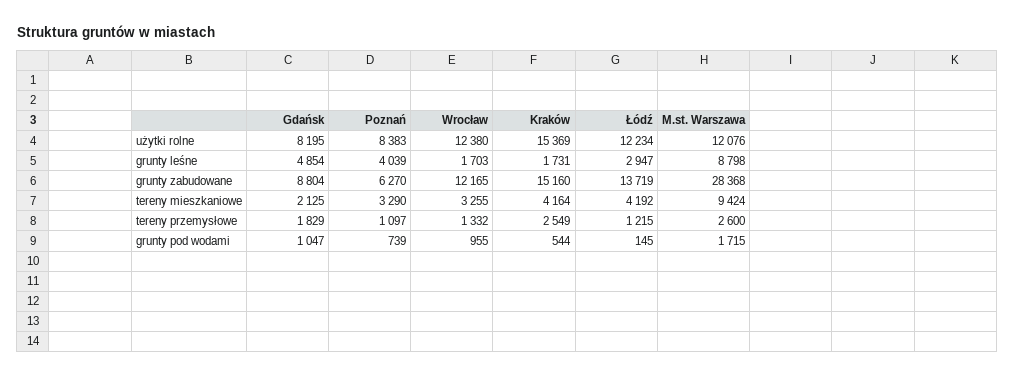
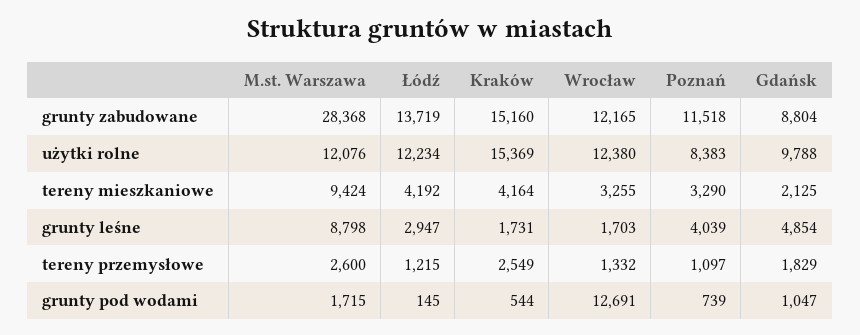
  {
    "Gdańsk": {
-     "użytki rolne": 8195,
+     "użytki rolne": 9788,
      "grunty leśne": 4854,
      "grunty zabudowane": 8804,
      "tereny mieszkaniowe": 2125,
      "tereny przemysłowe": 1829,
      "grunty pod wodami": 1047
    },
    "Poznań": {
      "użytki rolne": 8383,
      "grunty leśne": 4039,
-     "grunty zabudowane": 6270,
+     "grunty zabudowane": 11518,
      "tereny mieszkaniowe": 3290,
      "tereny przemysłowe": 1097,
      "grunty pod wodami": 739
    },
    "Wrocław": {
      "użytki rolne": 12380,
      "grunty leśne": 1703,
      "grunty zabudowane": 12165,
      "tereny mieszkaniowe": 3255,
      "tereny przemysłowe": 1332,
-     "grunty pod wodami": 955
+     "grunty pod wodami": 12691
    },
    "Kraków": {
      "użytki rolne": 15369,
      "grunty leśne": 1731,
      "grunty zabudowane": 15160,
      "tereny mieszkaniowe": 4164,
      "tereny przemysłowe": 2549,
      "grunty pod wodami": 544
    },
    "Łódź": {
      "użytki rolne": 12234,
      "grunty leśne": 2947,
      "grunty zabudowane": 13719,
      "tereny mieszkaniowe": 4192,
      "tereny przemysłowe": 1215,
      "grunty pod wodami": 145
    },
    "M.st. Warszawa": {
      "użytki rolne": 12076,
      "grunty leśne": 8798,
      "grunty zabudowane": 28368,
      "tereny mieszkaniowe": 9424,
      "tereny przemysłowe": 2600,
      "grunty pod wodami": 1715
    }
  }

